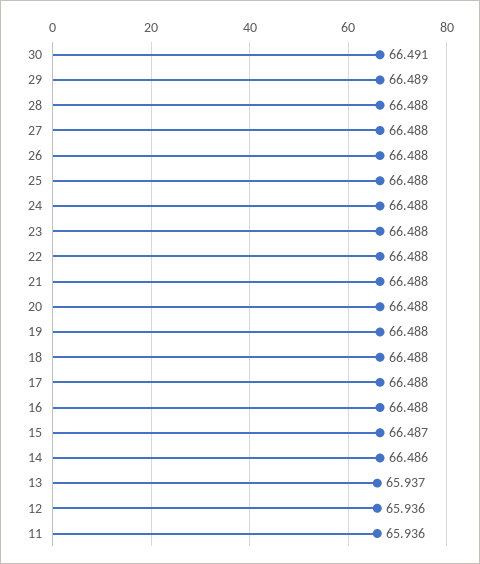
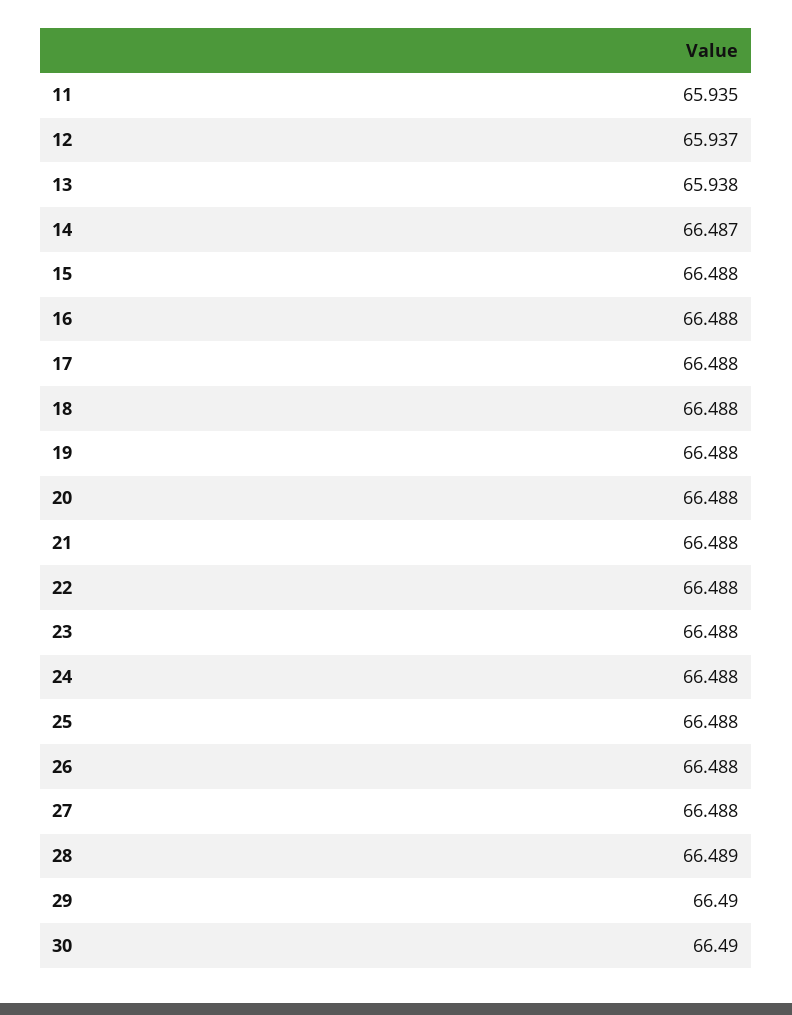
  {
-   "30": 66.491,
+   "30": 66.49,
-   "29": 66.489,
+   "29": 66.49,
-   "28": 66.488,
+   "28": 66.489,
    "27": 66.488,
    "26": 66.488,
    "25": 66.488,
    "24": 66.488,
    "23": 66.488,
    "22": 66.488,
    "21": 66.488,
    "20": 66.488,
    "19": 66.488,
    "18": 66.488,
    "17": 66.488,
    "16": 66.488,
-   "15": 66.487,
+   "15": 66.488,
-   "14": 66.486,
+   "14": 66.487,
-   "13": 65.937,
+   "13": 65.938,
-   "12": 65.936,
+   "12": 65.937,
-   "11": 65.936
+   "11": 65.935
  }

